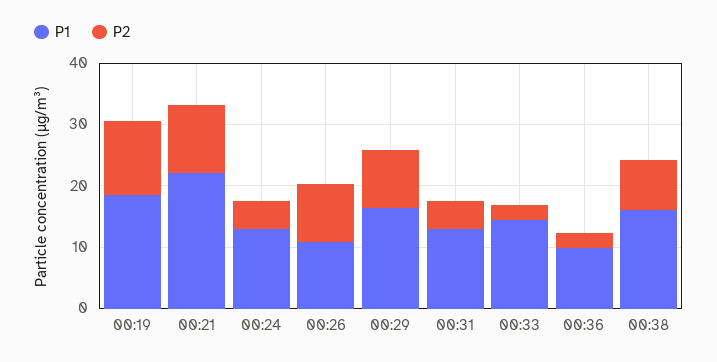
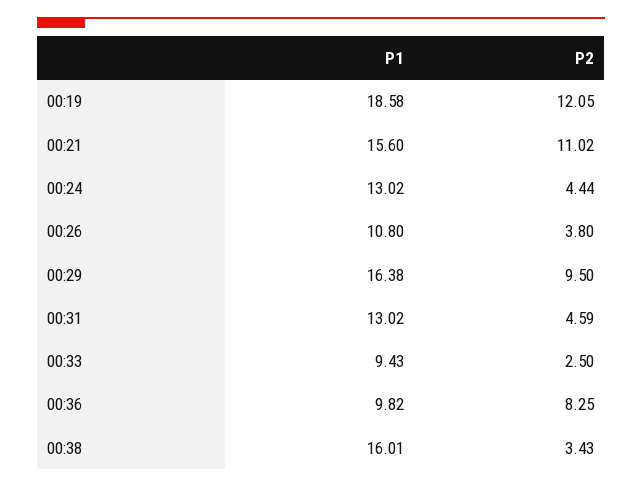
  {
    "P1": {
      "00:19": 18.58,
-     "00:21": 22,
+     "00:21": 15.6,
      "00:24": 13.02,
      "00:26": 10.8,
      "00:29": 16.38,
      "00:31": 13.02,
-     "00:33": 14,
+     "00:33": 9.43,
      "00:36": 9.82,
      "00:38": 16.01
    },
    "P2": {
      "00:19": 12.05,
      "00:21": 11.02,
      "00:24": 4.44,
-     "00:26": 10,
+     "00:26": 3.8,
      "00:29": 9.5,
      "00:31": 4.59,
      "00:33": 2.5,
-     "00:36": 2,
+     "00:36": 8.25,
-     "00:38": 8
+     "00:38": 3.43
    }
  }

